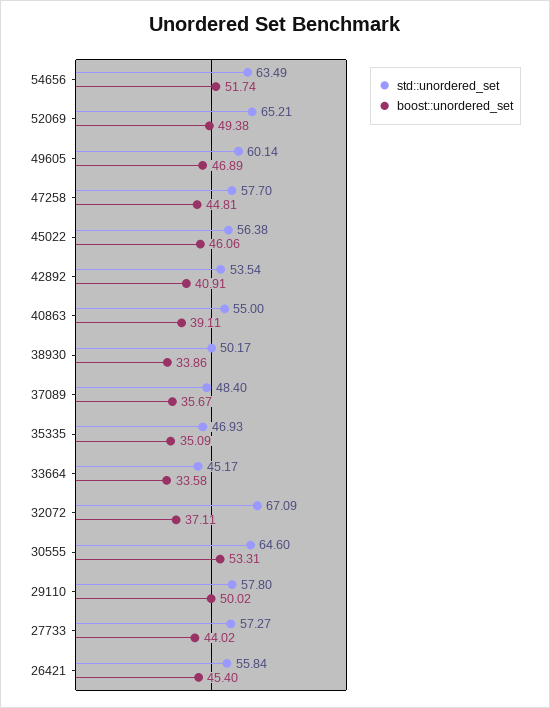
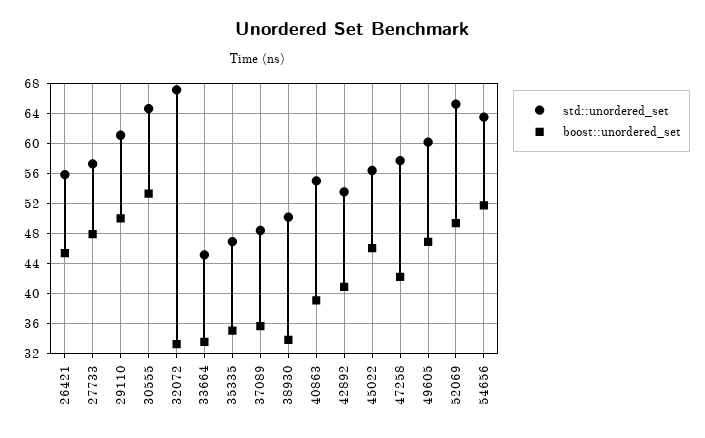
  {
    "std::unordered_set": {
      "54656": 63.49,
      "52069": 65.21,
      "49605": 60.14,
      "47258": 57.7,
      "45022": 56.38,
      "42892": 53.54,
      "40863": 55,
      "38930": 50.17,
      "37089": 48.4,
      "35335": 46.93,
      "33664": 45.17,
      "32072": 67.09,
      "30555": 64.6,
-     "29110": 57.8,
+     "29110": 61,
      "27733": 57.27,
      "26421": 55.84
    },
    "boost::unordered_set": {
      "54656": 51.74,
      "52069": 49.38,
      "49605": 46.89,
-     "47258": 44.81,
+     "47258": 42,
      "45022": 46.06,
      "42892": 40.91,
      "40863": 39.11,
      "38930": 33.86,
      "37089": 35.67,
      "35335": 35.09,
      "33664": 33.58,
-     "32072": 37.11,
+     "32072": 33,
      "30555": 53.31,
      "29110": 50.02,
-     "27733": 44.02,
+     "27733": 48,
      "26421": 45.4
    }
  }

